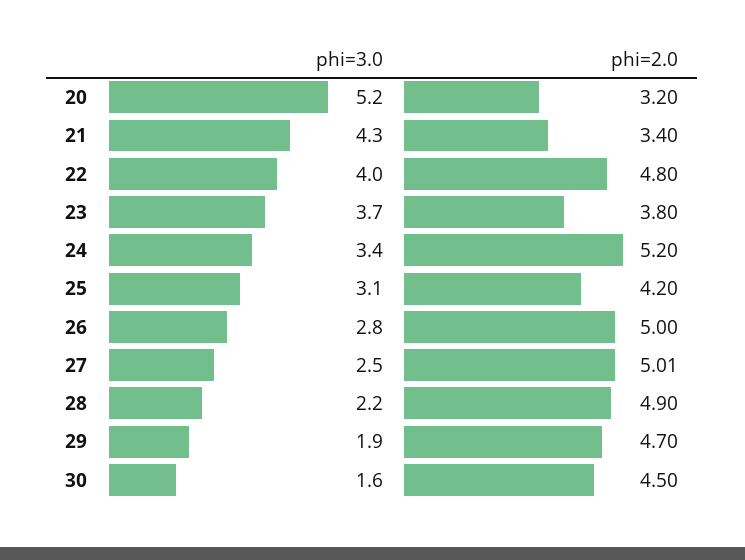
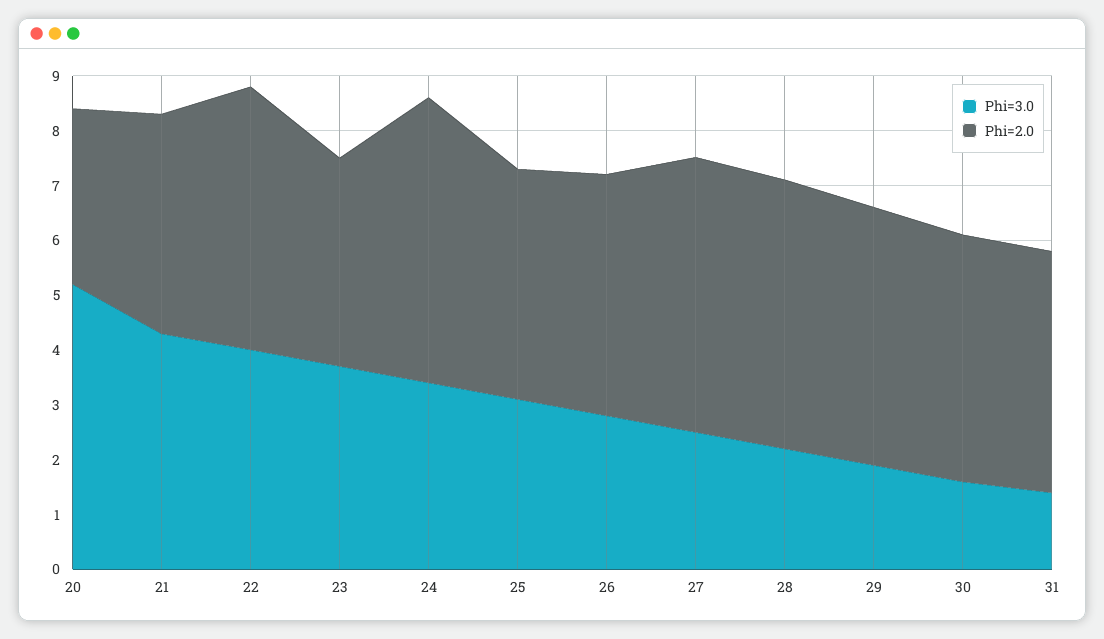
  {
    "phi=3.0": {
      "20": 5.2,
      "21": 4.3,
      "22": 4,
      "23": 3.7,
      "24": 3.4,
      "25": 3.1,
      "26": 2.8,
      "27": 2.5,
      "28": 2.2,
      "29": 1.9,
-     "30": 1.6
+     "30": 1.6,
+     "31": 1.4
    },
    "phi=2.0": {
      "20": 3.2,
-     "21": 3.4,
+     "21": 4,
      "22": 4.8,
      "23": 3.8,
      "24": 5.2,
      "25": 4.2,
-     "26": 5,
+     "26": 4.4,
      "27": 5.01,
      "28": 4.9,
      "29": 4.7,
-     "30": 4.5
+     "30": 4.5,
+     "31": 4.4
    }
  }

